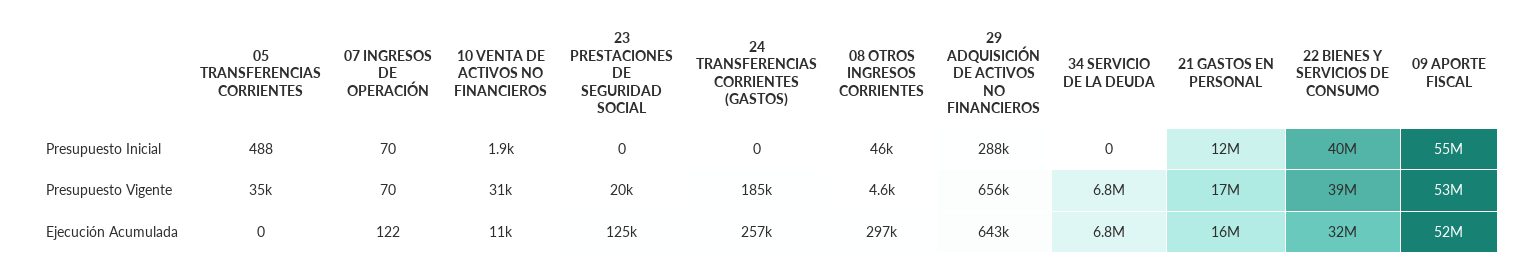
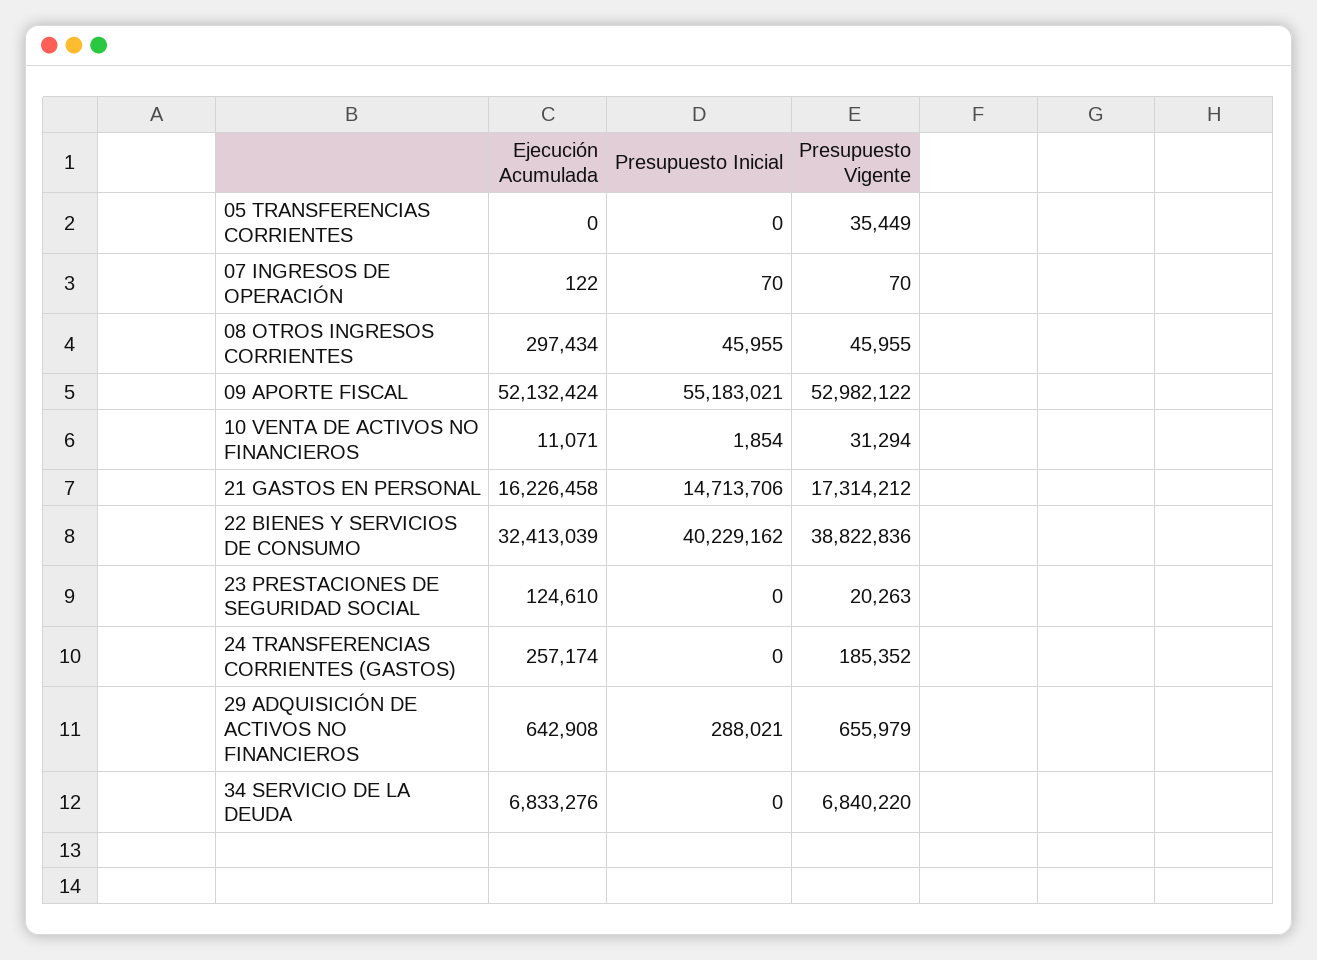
  {
    "05 TRANSFERENCIAS CORRIENTES": {
-     "Presupuesto Inicial": 488,
+     "Presupuesto Inicial": 0,
      "Presupuesto Vigente": 35449,
      "Ejecución Acumulada": 0
    },
    "07 INGRESOS DE OPERACIÓN": {
      "Presupuesto Inicial": 70,
      "Presupuesto Vigente": 70,
      "Ejecución Acumulada": 122
    },
    "10 VENTA DE ACTIVOS NO FINANCIEROS": {
      "Presupuesto Inicial": 1854,
      "Presupuesto Vigente": 31294,
      "Ejecución Acumulada": 11071
    },
    "23 PRESTACIONES DE SEGURIDAD SOCIAL": {
      "Presupuesto Inicial": 0,
      "Presupuesto Vigente": 20263,
      "Ejecución Acumulada": 124610
    },
    "24 TRANSFERENCIAS CORRIENTES (GASTOS)": {
      "Presupuesto Inicial": 0,
      "Presupuesto Vigente": 185352,
      "Ejecución Acumulada": 257174
    },
    "08 OTROS INGRESOS CORRIENTES": {
      "Presupuesto Inicial": 45955,
-     "Presupuesto Vigente": 4600,
+     "Presupuesto Vigente": 45955,
      "Ejecución Acumulada": 297434
    },
    "29 ADQUISICIÓN DE ACTIVOS NO FINANCIEROS": {
      "Presupuesto Inicial": 288021,
      "Presupuesto Vigente": 655979,
      "Ejecución Acumulada": 642908
    },
    "34 SERVICIO DE LA DEUDA": {
      "Presupuesto Inicial": 0,
      "Presupuesto Vigente": 6840220,
      "Ejecución Acumulada": 6833276
    },
    "21 GASTOS EN PERSONAL": {
-     "Presupuesto Inicial": 12000000,
+     "Presupuesto Inicial": 14713706,
      "Presupuesto Vigente": 17314212,
      "Ejecución Acumulada": 16226458
    },
    "22 BIENES Y SERVICIOS DE CONSUMO": {
      "Presupuesto Inicial": 40229162,
      "Presupuesto Vigente": 38822836,
      "Ejecución Acumulada": 32413039
    },
    "09 APORTE FISCAL": {
      "Presupuesto Inicial": 55183021,
      "Presupuesto Vigente": 52982122,
      "Ejecución Acumulada": 52132424
    }
  }

